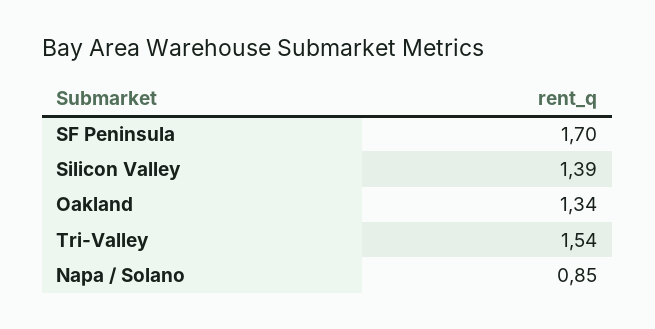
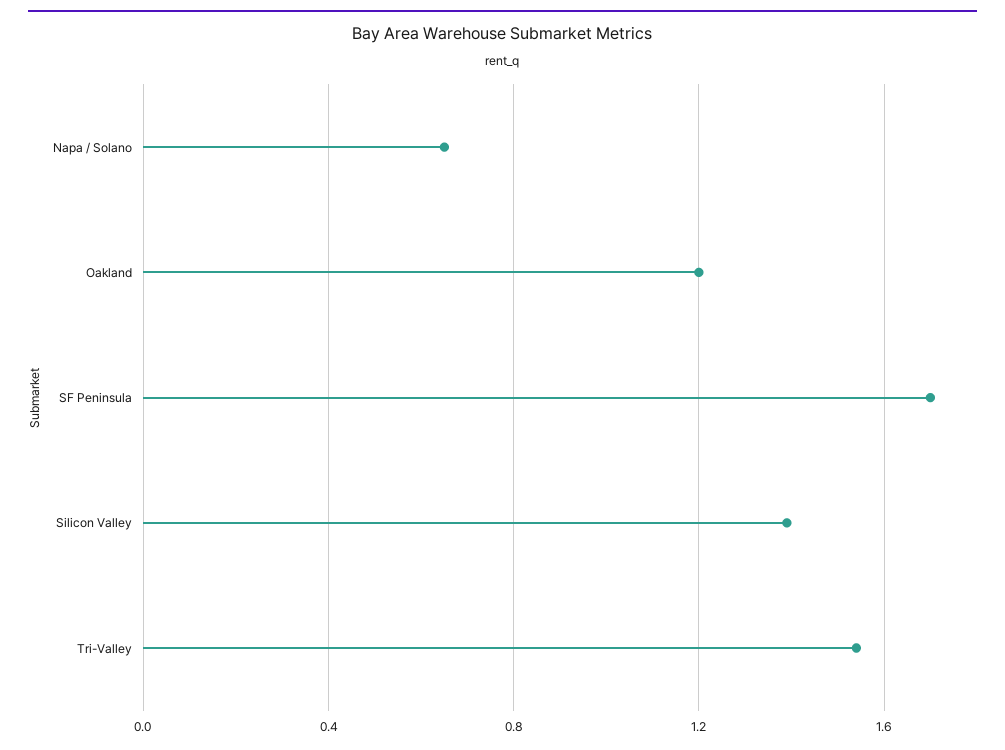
  {
    "SF Peninsula": 1.7,
    "Silicon Valley": 1.39,
-   "Oakland": 1.34,
+   "Oakland": 1.2,
    "Tri-Valley": 1.54,
-   "Napa / Solano": 0.85
+   "Napa / Solano": 0.65
  }

